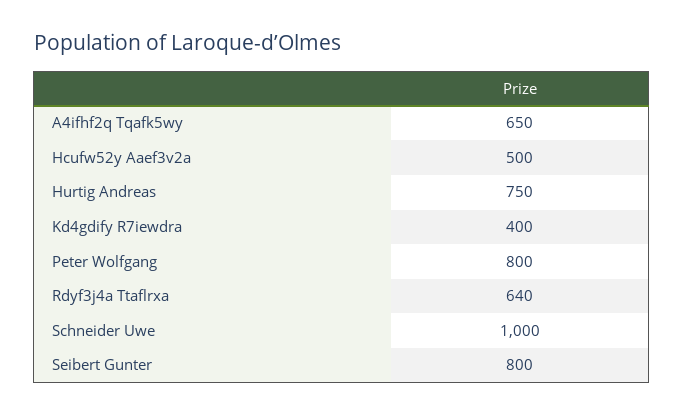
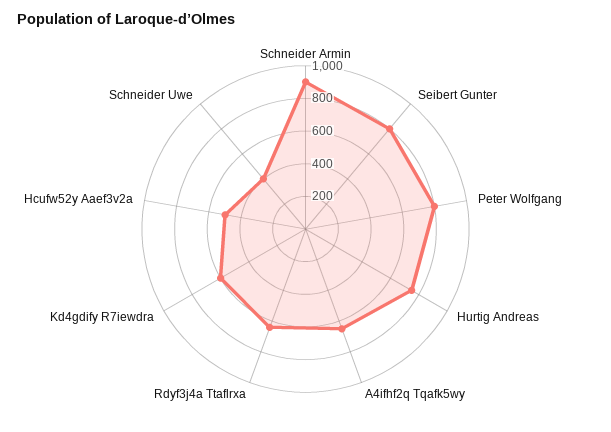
  {
    "A4ifhf2q Tqafk5wy": 650,
    "Hcufw52y Aaef3v2a": 500,
    "Hurtig Andreas": 750,
-   "Kd4gdify R7iewdra": 400,
+   "Kd4gdify R7iewdra": 600,
    "Peter Wolfgang": 800,
    "Rdyf3j4a Ttaflrxa": 640,
-   "Schneider Uwe": 1000,
+   "Schneider Uwe": 400,
-   "Seibert Gunter": 800
+   "Seibert Gunter": 800,
+   "Schneider Armin": 900
  }

